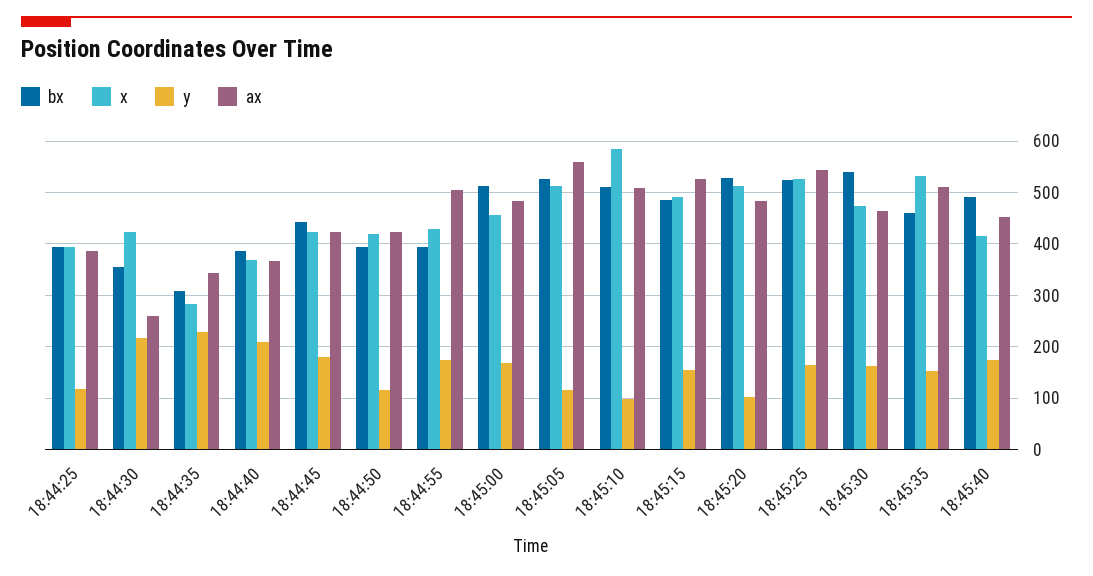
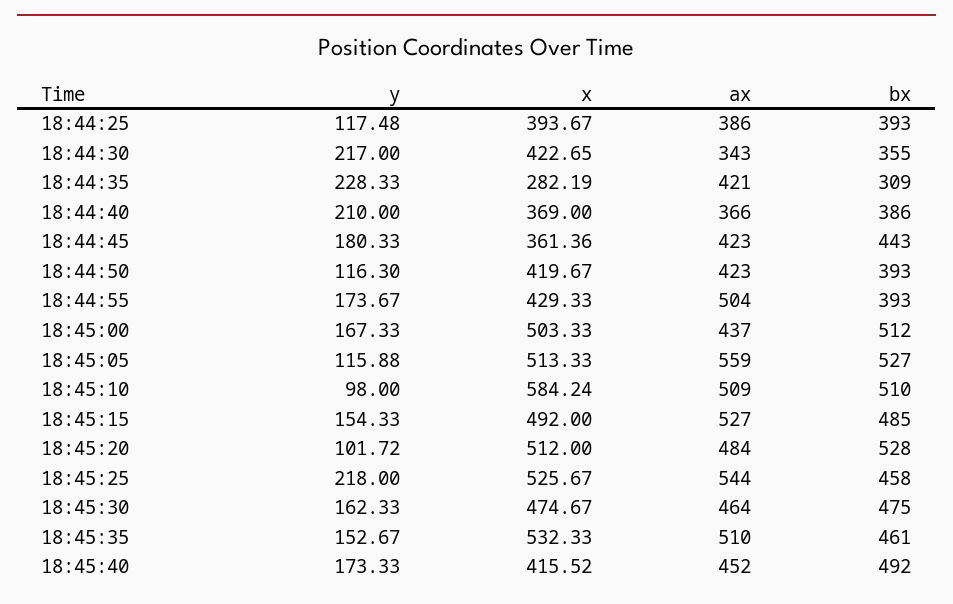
  {
    "bx": {
      "18:44:25": 393,
      "18:44:30": 355,
      "18:44:35": 309,
      "18:44:40": 386,
      "18:44:45": 443,
      "18:44:50": 393,
      "18:44:55": 393,
      "18:45:00": 512,
      "18:45:05": 527,
      "18:45:10": 510,
      "18:45:15": 485,
      "18:45:20": 528,
-     "18:45:25": 520,
+     "18:45:25": 458,
-     "18:45:30": 540,
+     "18:45:30": 475,
      "18:45:35": 461,
      "18:45:40": 492
    },
    "x": {
      "18:44:25": 393.67,
      "18:44:30": 422.65,
      "18:44:35": 282.19,
      "18:44:40": 369,
-     "18:44:45": 420,
+     "18:44:45": 361.36,
      "18:44:50": 419.67,
      "18:44:55": 429.33,
-     "18:45:00": 460,
+     "18:45:00": 503.33,
      "18:45:05": 513.33,
      "18:45:10": 584.24,
      "18:45:15": 492,
      "18:45:20": 512,
      "18:45:25": 525.67,
      "18:45:30": 474.67,
      "18:45:35": 532.33,
      "18:45:40": 415.52
    },
    "y": {
      "18:44:25": 117.48,
      "18:44:30": 217,
      "18:44:35": 228.33,
      "18:44:40": 210,
      "18:44:45": 180.33,
      "18:44:50": 116.3,
      "18:44:55": 173.67,
      "18:45:00": 167.33,
      "18:45:05": 115.88,
      "18:45:10": 98,
      "18:45:15": 154.33,
      "18:45:20": 101.72,
-     "18:45:25": 160,
+     "18:45:25": 218,
      "18:45:30": 162.33,
      "18:45:35": 152.67,
      "18:45:40": 173.33
    },
    "ax": {
      "18:44:25": 386,
-     "18:44:30": 260,
+     "18:44:30": 343,
-     "18:44:35": 340,
+     "18:44:35": 421,
      "18:44:40": 366,
      "18:44:45": 423,
      "18:44:50": 423,
      "18:44:55": 504,
-     "18:45:00": 480,
+     "18:45:00": 437,
      "18:45:05": 559,
      "18:45:10": 509,
      "18:45:15": 527,
      "18:45:20": 484,
      "18:45:25": 544,
      "18:45:30": 464,
      "18:45:35": 510,
      "18:45:40": 452
    }
  }

